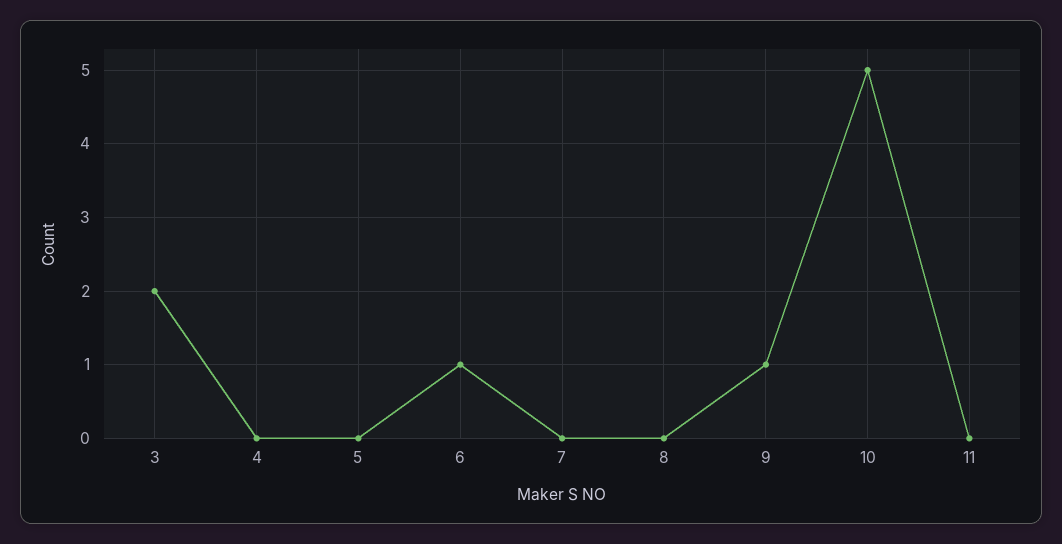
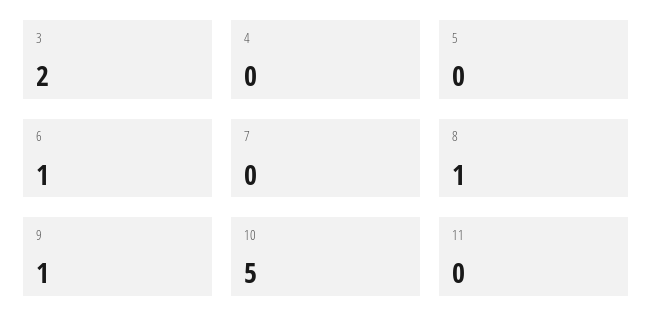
  {
    "3": 2,
    "4": 0,
    "5": 0,
    "6": 1,
    "7": 0,
-   "8": 0,
+   "8": 1,
    "9": 1,
    "10": 5,
    "11": 0
  }

